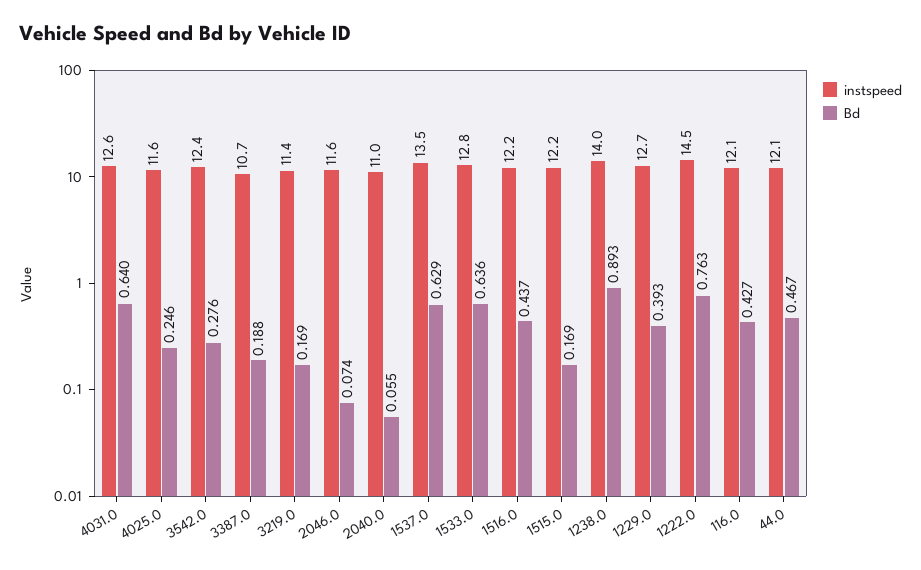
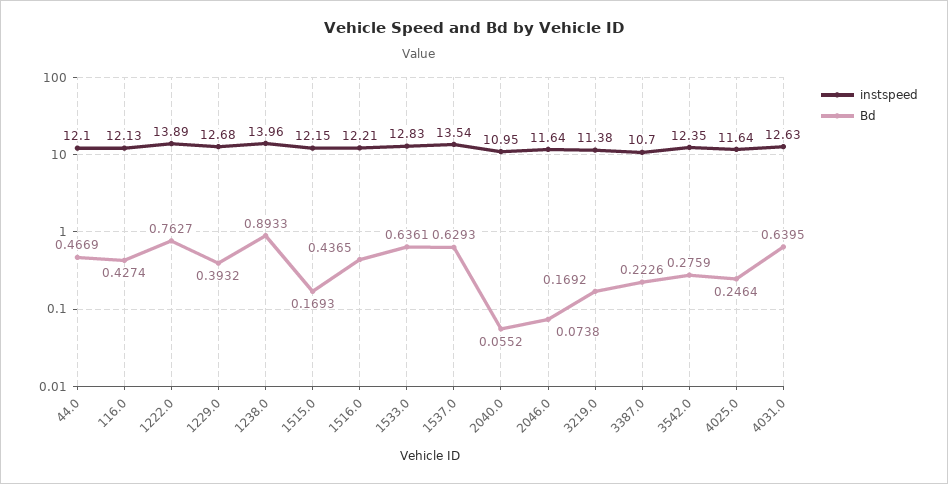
  {
    "instspeed": {
      "4031.0": 12.63,
      "4025.0": 11.64,
      "3542.0": 12.35,
      "3387.0": 10.7,
      "3219.0": 11.38,
      "2046.0": 11.64,
      "2040.0": 10.95,
      "1537.0": 13.54,
      "1533.0": 12.83,
      "1516.0": 12.21,
      "1515.0": 12.15,
      "1238.0": 13.96,
      "1229.0": 12.68,
-     "1222.0": 14.5,
+     "1222.0": 13.89,
      "116.0": 12.13,
      "44.0": 12.1
    },
    "Bd": {
      "4031.0": 0.6395,
      "4025.0": 0.2464,
      "3542.0": 0.2759,
-     "3387.0": 0.188,
+     "3387.0": 0.2226,
      "3219.0": 0.1692,
      "2046.0": 0.0738,
      "2040.0": 0.0552,
      "1537.0": 0.6293,
      "1533.0": 0.6361,
      "1516.0": 0.4365,
      "1515.0": 0.1693,
      "1238.0": 0.8933,
      "1229.0": 0.3932,
      "1222.0": 0.7627,
      "116.0": 0.4274,
      "44.0": 0.4669
    }
  }

